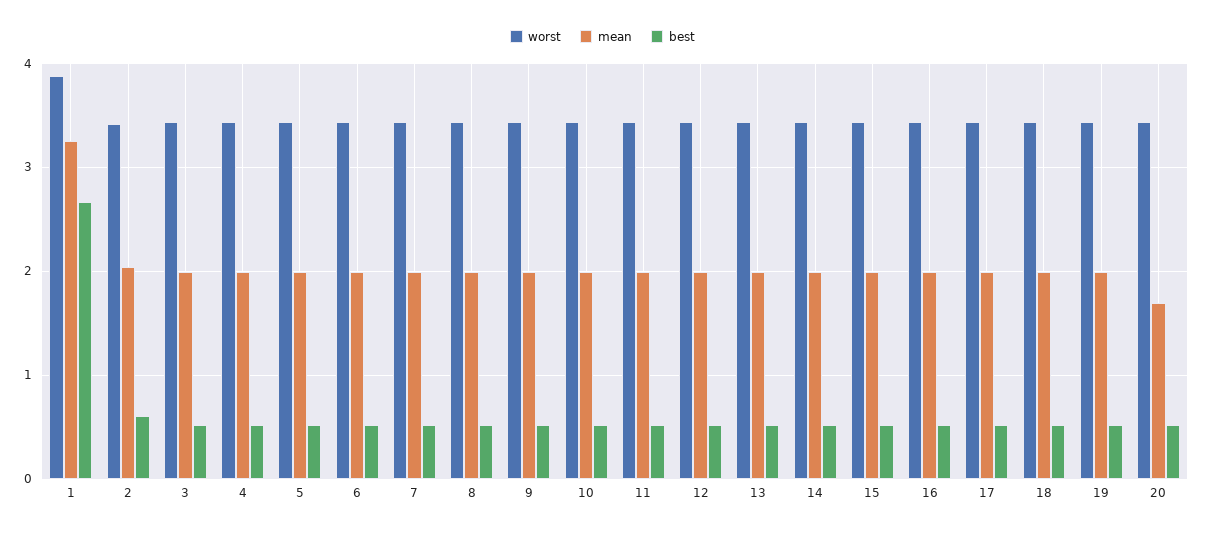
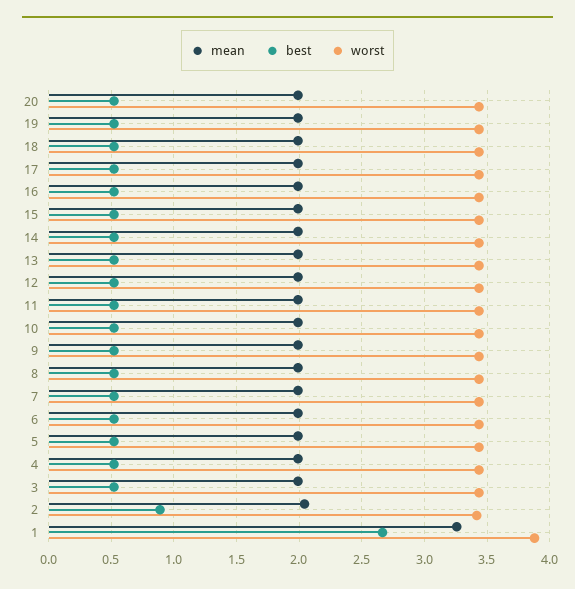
  {
    "worst": {
      "1": 3.9,
      "2": 3.4,
      "3": 3.45,
      "4": 3.45,
      "5": 3.45,
      "6": 3.45,
      "7": 3.45,
      "8": 3.45,
      "9": 3.45,
      "10": 3.45,
      "11": 3.45,
      "12": 3.45,
      "13": 3.45,
      "14": 3.45,
      "15": 3.45,
      "16": 3.45,
      "17": 3.45,
      "18": 3.45,
      "19": 3.45,
      "20": 3.45
    },
    "mean": {
      "1": 3.25,
      "2": 2.05,
      "3": 2,
      "4": 2,
      "5": 2,
      "6": 2,
      "7": 2,
      "8": 2,
      "9": 2,
      "10": 2,
      "11": 2,
      "12": 2,
      "13": 2,
      "14": 2,
      "15": 2,
      "16": 2,
      "17": 2,
      "18": 2,
      "19": 2,
-     "20": 1.7
+     "20": 2
    },
    "best": {
      "1": 2.65,
-     "2": 0.6,
+     "2": 0.9,
      "3": 0.5,
      "4": 0.5,
      "5": 0.5,
      "6": 0.5,
      "7": 0.5,
      "8": 0.5,
      "9": 0.5,
      "10": 0.5,
      "11": 0.5,
      "12": 0.5,
      "13": 0.5,
      "14": 0.5,
      "15": 0.5,
      "16": 0.5,
      "17": 0.5,
      "18": 0.5,
      "19": 0.5,
      "20": 0.5
    }
  }

